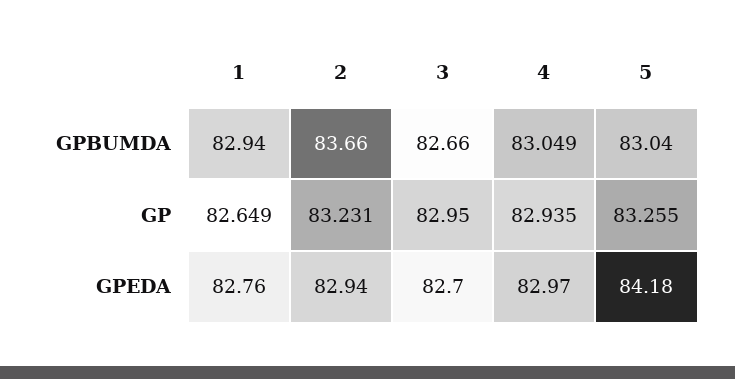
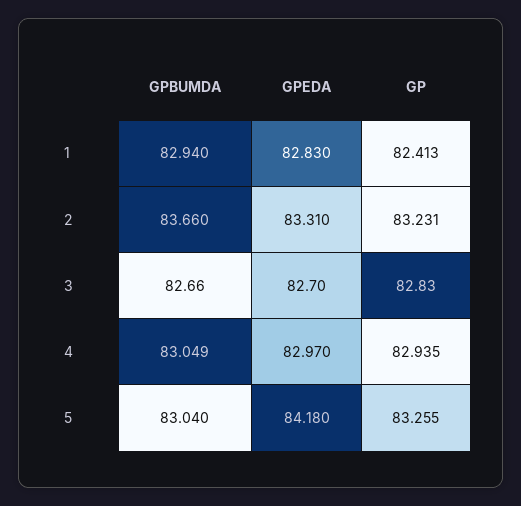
  {
    "1": {
      "GPBUMDA": 82.94,
-     "GP": 82.649,
+     "GP": 82.413,
-     "GPEDA": 82.76
+     "GPEDA": 82.83
    },
    "2": {
      "GPBUMDA": 83.66,
      "GP": 83.231,
-     "GPEDA": 82.94
+     "GPEDA": 83.31
    },
    "3": {
      "GPBUMDA": 82.66,
-     "GP": 82.95,
+     "GP": 82.83,
      "GPEDA": 82.7
    },
    "4": {
      "GPBUMDA": 83.049,
      "GP": 82.935,
      "GPEDA": 82.97
    },
    "5": {
      "GPBUMDA": 83.04,
      "GP": 83.255,
      "GPEDA": 84.18
    }
  }

